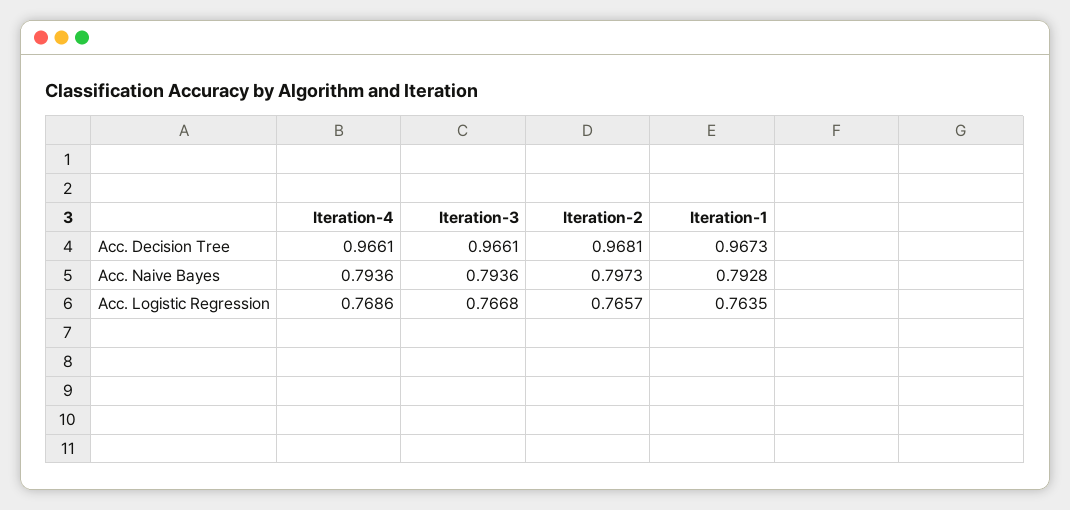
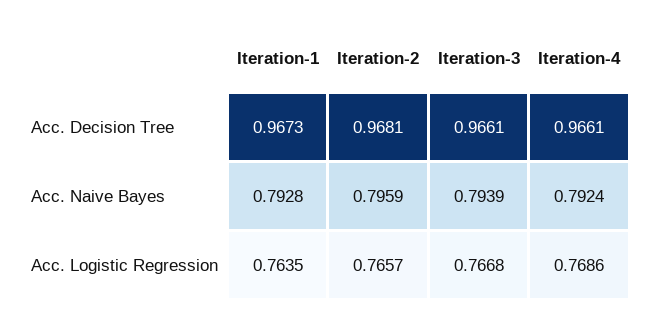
  {
    "Iteration-4": {
      "Acc. Decision Tree": 0.9661,
-     "Acc. Naive Bayes": 0.7936,
+     "Acc. Naive Bayes": 0.7924,
      "Acc. Logistic Regression": 0.7686
    },
    "Iteration-3": {
      "Acc. Decision Tree": 0.9661,
-     "Acc. Naive Bayes": 0.7936,
+     "Acc. Naive Bayes": 0.7939,
      "Acc. Logistic Regression": 0.7668
    },
    "Iteration-2": {
      "Acc. Decision Tree": 0.9681,
-     "Acc. Naive Bayes": 0.7973,
+     "Acc. Naive Bayes": 0.7959,
      "Acc. Logistic Regression": 0.7657
    },
    "Iteration-1": {
      "Acc. Decision Tree": 0.9673,
      "Acc. Naive Bayes": 0.7928,
      "Acc. Logistic Regression": 0.7635
    }
  }

